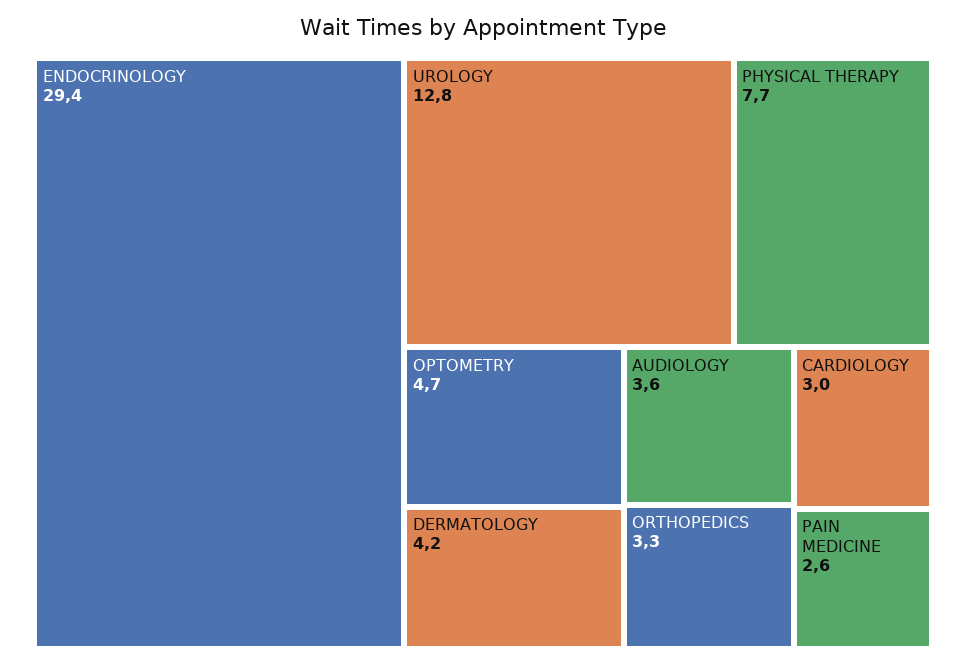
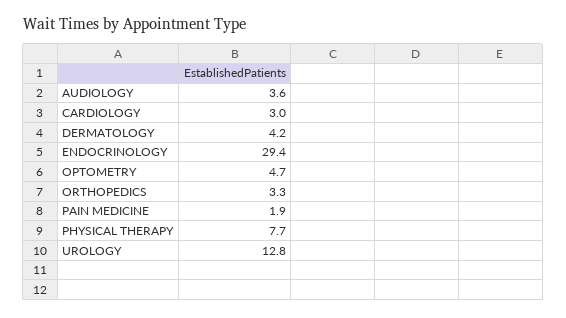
  {
    "ENDOCRINOLOGY": 29.4,
    "UROLOGY": 12.8,
    "PHYSICAL THERAPY": 7.7,
    "OPTOMETRY": 4.7,
    "DERMATOLOGY": 4.2,
    "AUDIOLOGY": 3.6,
    "ORTHOPEDICS": 3.3,
    "CARDIOLOGY": 3,
-   "PAIN MEDICINE": 2.6
+   "PAIN MEDICINE": 1.9
  }

